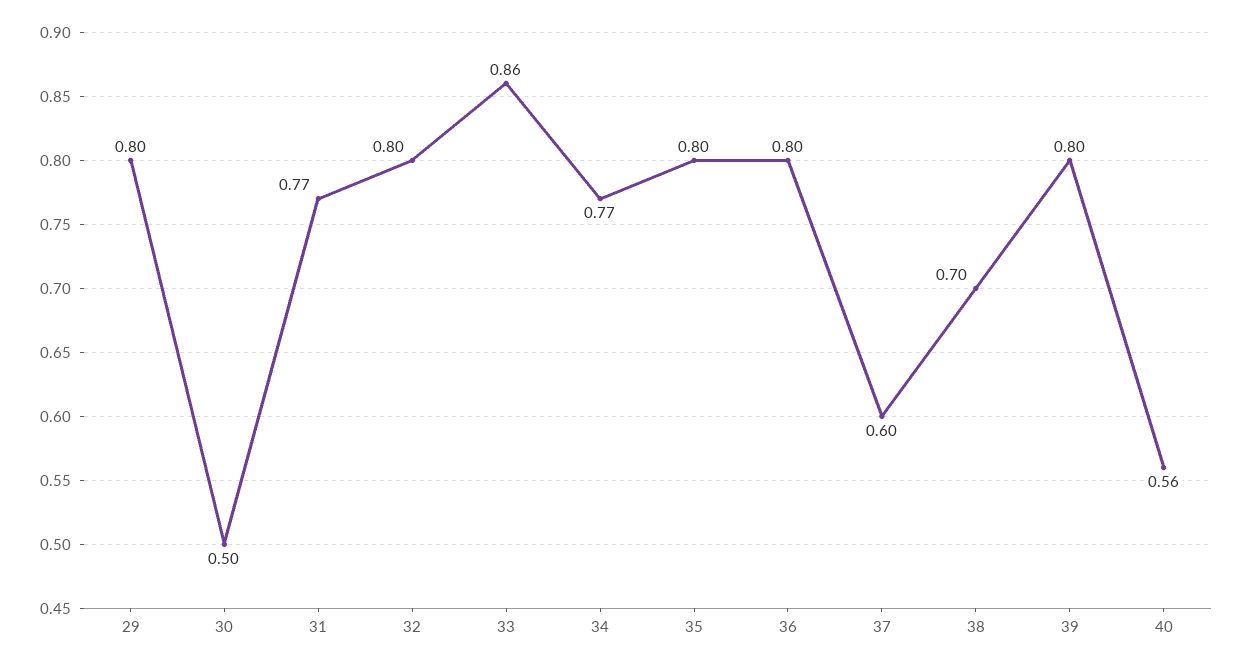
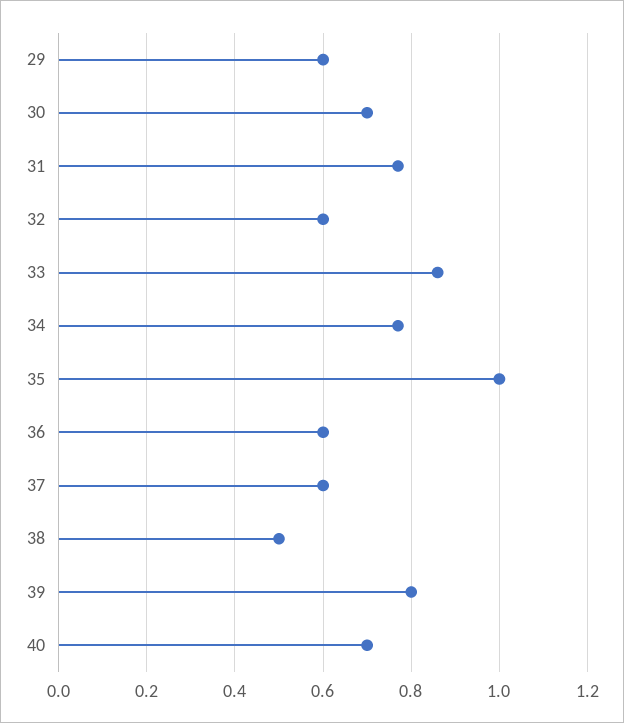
  {
-   "29": 0.8,
+   "29": 0.6,
-   "30": 0.5,
+   "30": 0.7,
    "31": 0.77,
-   "32": 0.8,
+   "32": 0.6,
    "33": 0.86,
    "34": 0.77,
-   "35": 0.8,
+   "35": 1,
-   "36": 0.8,
+   "36": 0.6,
    "37": 0.6,
-   "38": 0.7,
+   "38": 0.5,
    "39": 0.8,
-   "40": 0.56
+   "40": 0.7
  }

